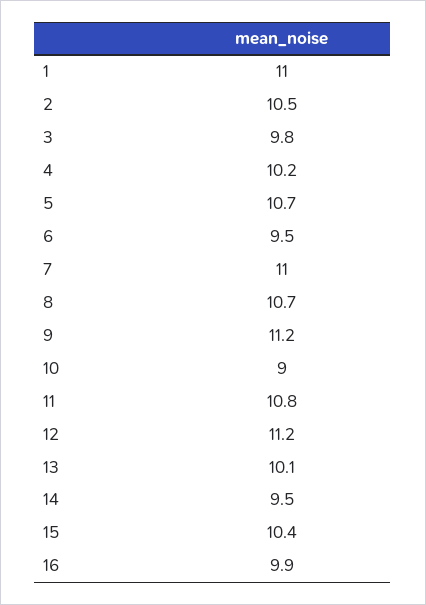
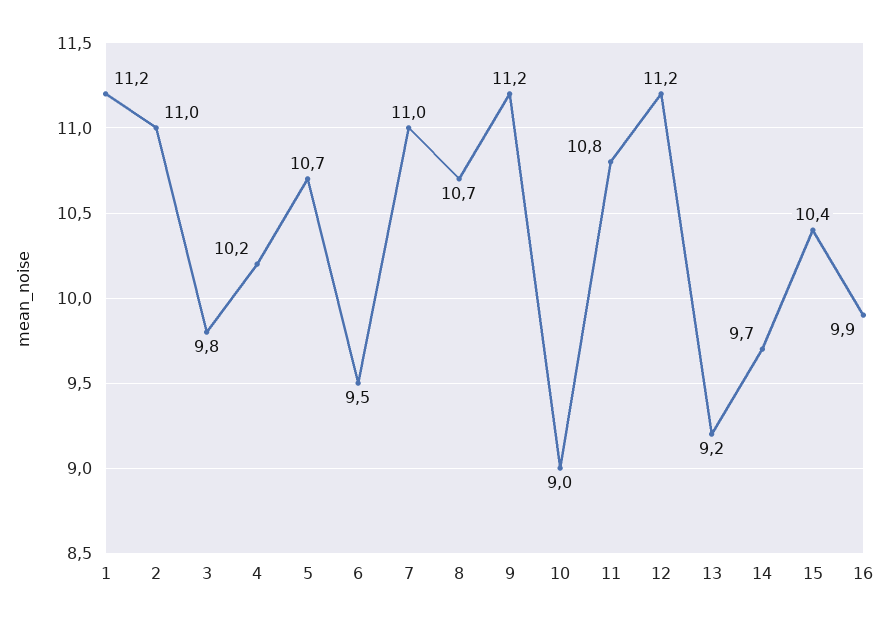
  {
-   "1": 11,
+   "1": 11.2,
-   "2": 10.5,
+   "2": 11,
    "3": 9.8,
    "4": 10.2,
    "5": 10.7,
    "6": 9.5,
    "7": 11,
    "8": 10.7,
    "9": 11.2,
    "10": 9,
    "11": 10.8,
    "12": 11.2,
-   "13": 10.1,
+   "13": 9.2,
-   "14": 9.5,
+   "14": 9.7,
    "15": 10.4,
    "16": 9.9
  }

